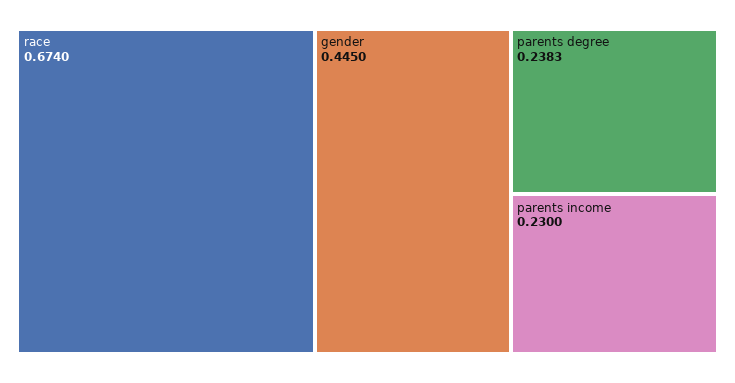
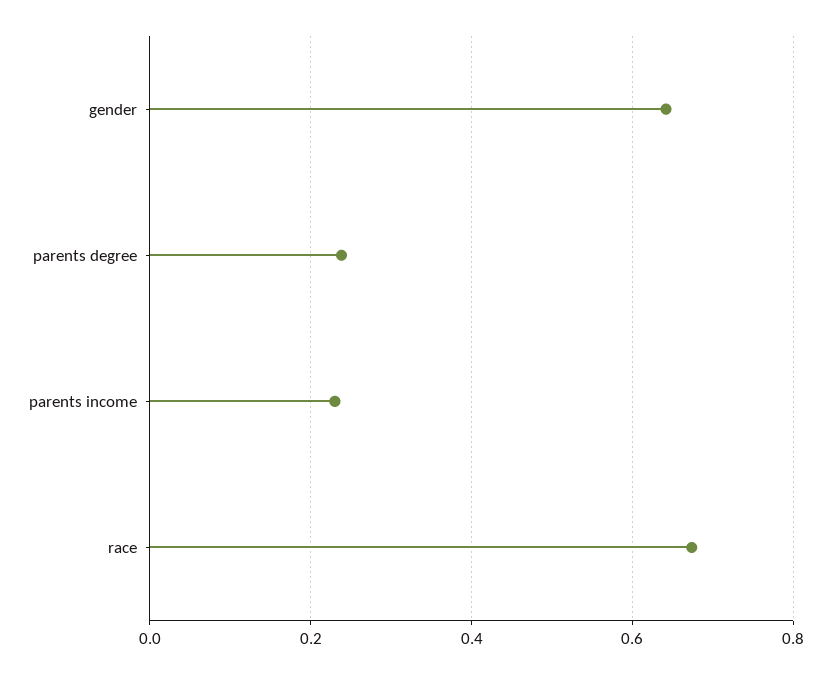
  {
    "race": 0.674,
-   "gender": 0.445,
+   "gender": 0.64,
    "parents degree": 0.2383,
    "parents income": 0.23
  }

